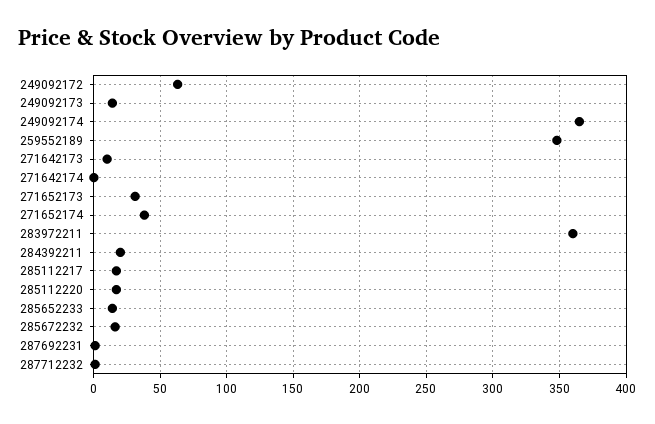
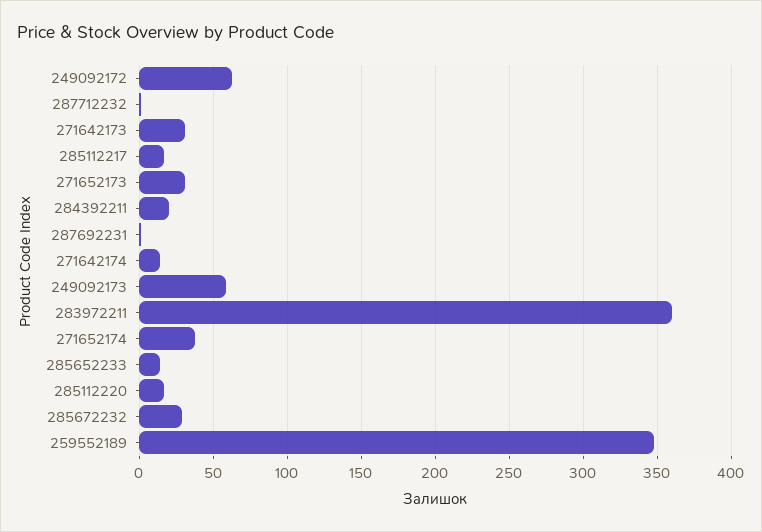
  {
    "249092172": 65,
-   "249092173": 15,
+   "249092173": 60,
-   "249092174": 365,
    "259552189": 350,
-   "271642173": 10,
+   "271642173": 30,
-   "271642174": 0,
+   "271642174": 15,
    "271652173": 30,
    "271652174": 40,
    "283972211": 360,
    "284392211": 20,
    "285112217": 15,
    "285112220": 15,
    "285652233": 15,
-   "285672232": 15,
+   "285672232": 30,
    "287692231": 0,
    "287712232": 0
  }

